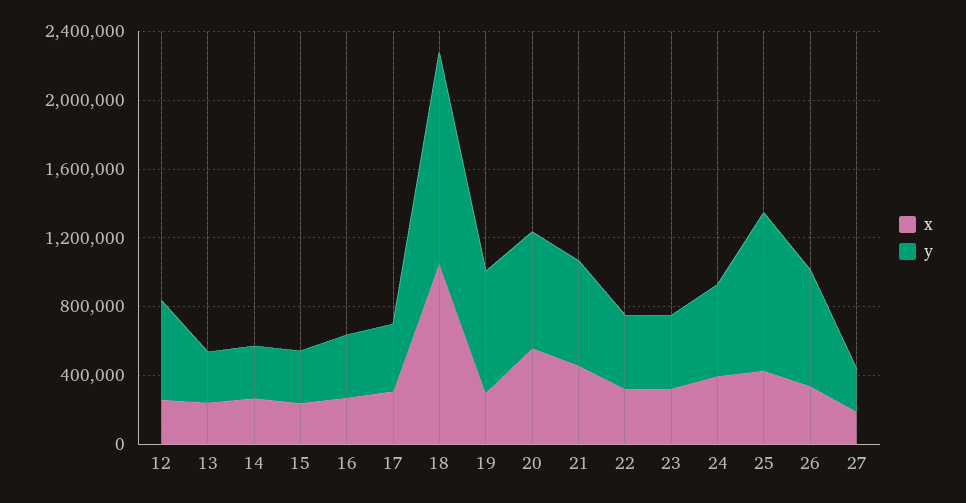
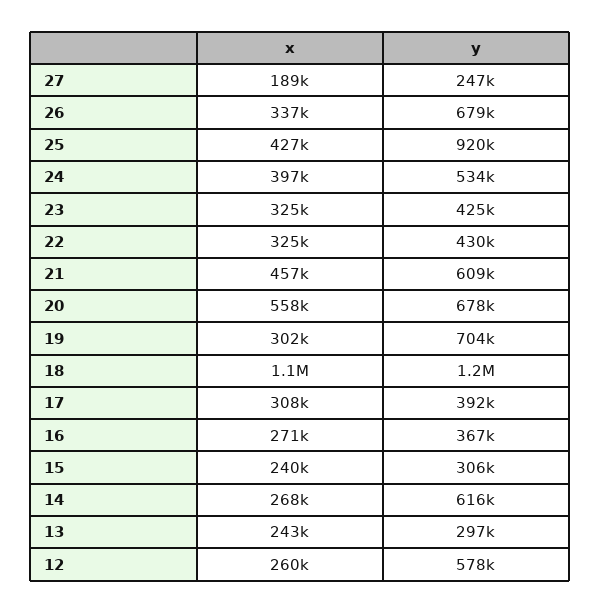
  {
    "x": {
      "12": 260000,
      "13": 243000,
      "14": 268000,
      "15": 240000,
      "16": 271000,
      "17": 308000,
      "18": 1100000,
      "19": 302000,
      "20": 558000,
      "21": 457000,
      "22": 325000,
      "23": 325000,
      "24": 397000,
      "25": 427000,
      "26": 337000,
      "27": 189000
    },
    "y": {
      "12": 578000,
      "13": 297000,
-     "14": 300000,
+     "14": 616000,
      "15": 306000,
      "16": 367000,
      "17": 392000,
      "18": 1200000,
      "19": 704000,
      "20": 678000,
      "21": 609000,
      "22": 430000,
      "23": 425000,
      "24": 534000,
      "25": 920000,
      "26": 679000,
      "27": 247000
    }
  }

